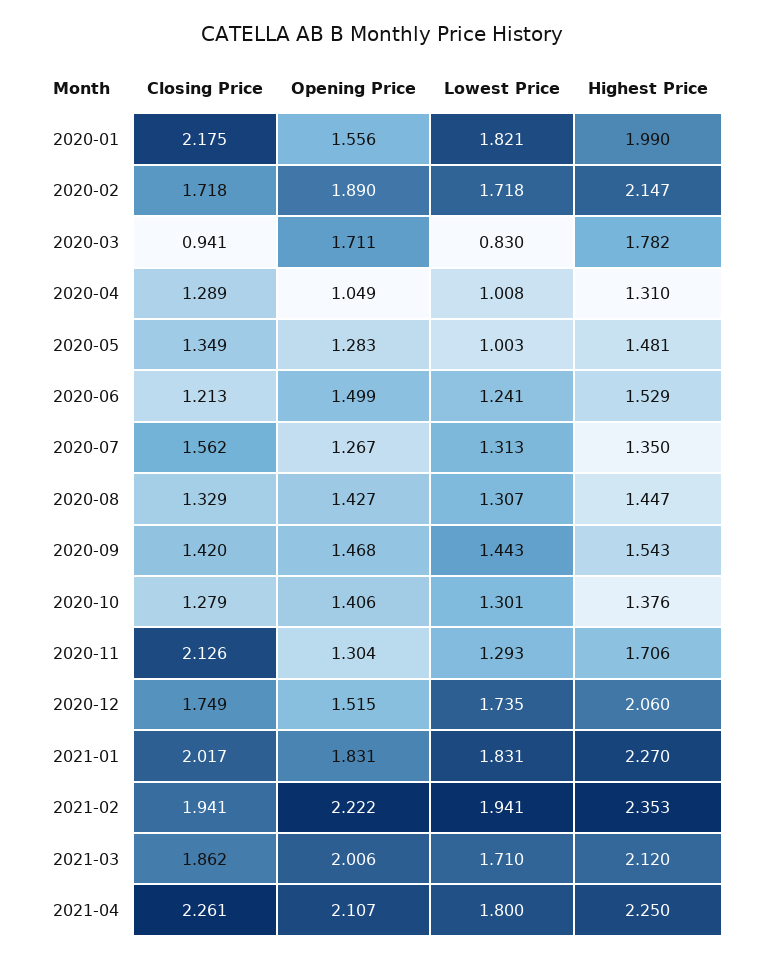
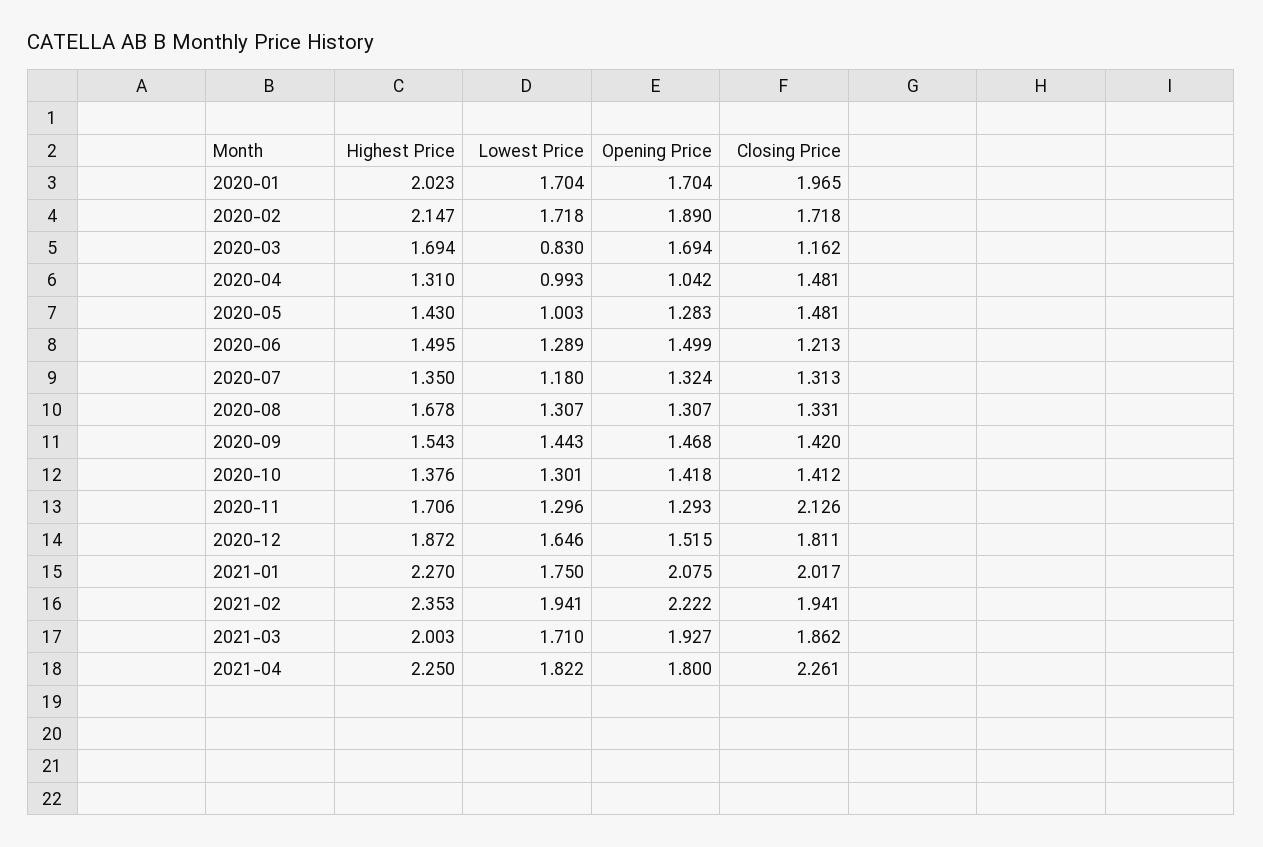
  {
    "Closing Price": {
-     "2020-01": 2.175,
+     "2020-01": 1.965,
      "2020-02": 1.718,
-     "2020-03": 0.941,
+     "2020-03": 1.162,
-     "2020-04": 1.289,
+     "2020-04": 1.481,
-     "2020-05": 1.349,
+     "2020-05": 1.481,
      "2020-06": 1.213,
-     "2020-07": 1.562,
+     "2020-07": 1.313,
-     "2020-08": 1.329,
+     "2020-08": 1.331,
      "2020-09": 1.42,
-     "2020-10": 1.279,
+     "2020-10": 1.412,
      "2020-11": 2.126,
-     "2020-12": 1.749,
+     "2020-12": 1.811,
      "2021-01": 2.017,
      "2021-02": 1.941,
      "2021-03": 1.862,
      "2021-04": 2.261
    },
    "Opening Price": {
-     "2020-01": 1.556,
+     "2020-01": 1.704,
      "2020-02": 1.89,
-     "2020-03": 1.711,
+     "2020-03": 1.694,
-     "2020-04": 1.049,
+     "2020-04": 1.042,
      "2020-05": 1.283,
      "2020-06": 1.499,
-     "2020-07": 1.267,
+     "2020-07": 1.324,
-     "2020-08": 1.427,
+     "2020-08": 1.307,
      "2020-09": 1.468,
-     "2020-10": 1.406,
+     "2020-10": 1.418,
-     "2020-11": 1.304,
+     "2020-11": 1.293,
      "2020-12": 1.515,
-     "2021-01": 1.831,
+     "2021-01": 2.075,
      "2021-02": 2.222,
-     "2021-03": 2.006,
+     "2021-03": 1.927,
-     "2021-04": 2.107
+     "2021-04": 1.8
    },
    "Lowest Price": {
-     "2020-01": 1.821,
+     "2020-01": 1.704,
      "2020-02": 1.718,
      "2020-03": 0.83,
-     "2020-04": 1.008,
+     "2020-04": 0.993,
      "2020-05": 1.003,
-     "2020-06": 1.241,
+     "2020-06": 1.289,
-     "2020-07": 1.313,
+     "2020-07": 1.18,
      "2020-08": 1.307,
      "2020-09": 1.443,
      "2020-10": 1.301,
-     "2020-11": 1.293,
+     "2020-11": 1.296,
-     "2020-12": 1.735,
+     "2020-12": 1.646,
-     "2021-01": 1.831,
+     "2021-01": 1.75,
      "2021-02": 1.941,
      "2021-03": 1.71,
-     "2021-04": 1.8
+     "2021-04": 1.822
    },
    "Highest Price": {
-     "2020-01": 1.99,
+     "2020-01": 2.023,
      "2020-02": 2.147,
-     "2020-03": 1.782,
+     "2020-03": 1.694,
      "2020-04": 1.31,
-     "2020-05": 1.481,
+     "2020-05": 1.43,
-     "2020-06": 1.529,
+     "2020-06": 1.495,
      "2020-07": 1.35,
-     "2020-08": 1.447,
+     "2020-08": 1.678,
      "2020-09": 1.543,
      "2020-10": 1.376,
      "2020-11": 1.706,
-     "2020-12": 2.06,
+     "2020-12": 1.872,
      "2021-01": 2.27,
      "2021-02": 2.353,
-     "2021-03": 2.12,
+     "2021-03": 2.003,
      "2021-04": 2.25
    }
  }

